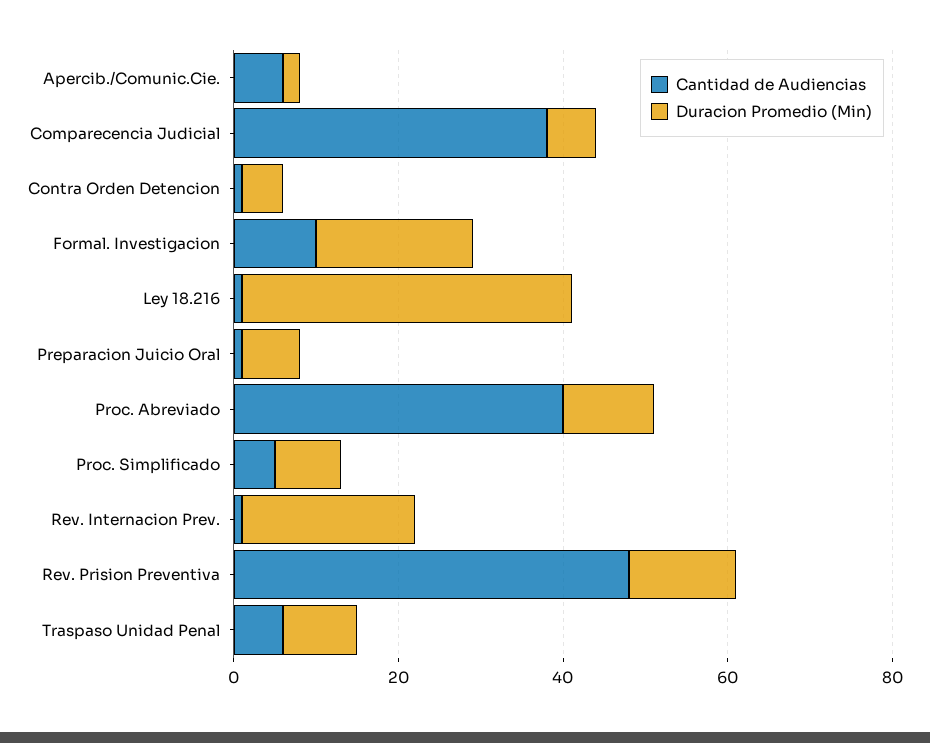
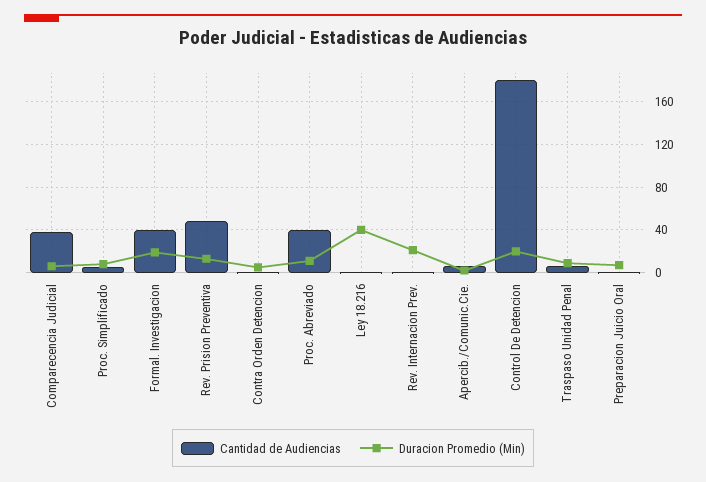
  {
    "Cantidad de Audiencias": {
      "Apercib./Comunic.Cie.": 5,
      "Comparecencia Judicial": 40,
      "Contra Orden Detencion": 0,
-     "Formal. Investigacion": 10,
+     "Formal. Investigacion": 40,
      "Ley 18.216": 0,
      "Preparacion Juicio Oral": 0,
      "Proc. Abreviado": 40,
      "Proc. Simplificado": 5,
      "Rev. Internacion Prev.": 0,
      "Rev. Prision Preventiva": 50,
-     "Traspaso Unidad Penal": 5
+     "Traspaso Unidad Penal": 5,
+     "Control De Detencion": 180
    },
    "Duracion Promedio (Min)": {
      "Apercib./Comunic.Cie.": 0,
      "Comparecencia Judicial": 5,
      "Contra Orden Detencion": 5,
      "Formal. Investigacion": 20,
      "Ley 18.216": 40,
      "Preparacion Juicio Oral": 5,
      "Proc. Abreviado": 10,
      "Proc. Simplificado": 10,
      "Rev. Internacion Prev.": 20,
      "Rev. Prision Preventiva": 15,
-     "Traspaso Unidad Penal": 10
+     "Traspaso Unidad Penal": 10,
+     "Control De Detencion": 20
    }
  }

